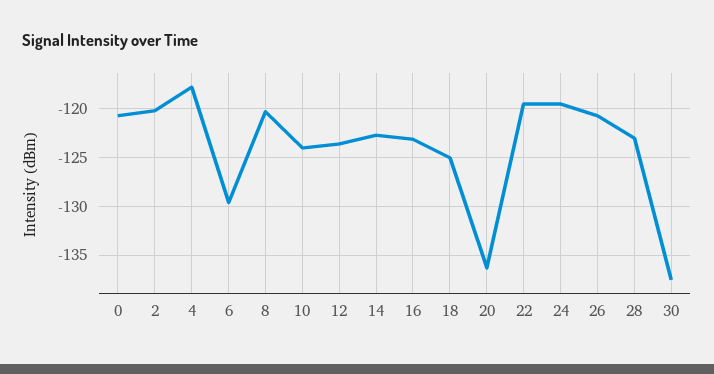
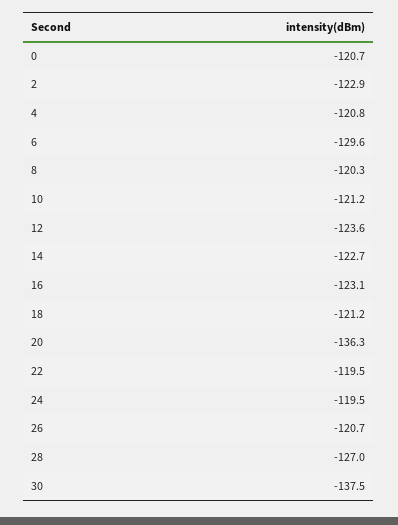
  {
    "0": -120.7,
-   "2": -120,
+   "2": -122.9,
-   "4": -118,
+   "4": -120.8,
    "6": -129.6,
    "8": -120.3,
-   "10": -124,
+   "10": -121.2,
    "12": -123.6,
    "14": -122.7,
    "16": -123.1,
-   "18": -125,
+   "18": -121.2,
    "20": -136.3,
    "22": -119.5,
    "24": -119.5,
    "26": -120.7,
-   "28": -123,
+   "28": -127,
    "30": -137.5
  }

